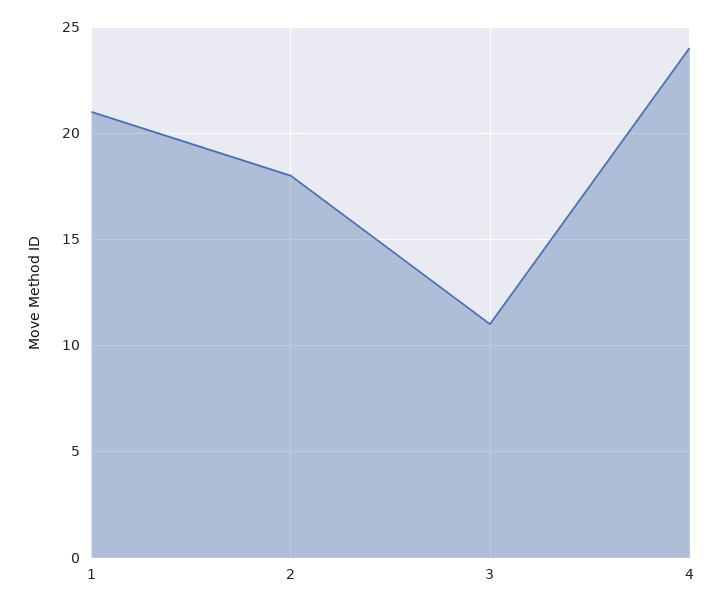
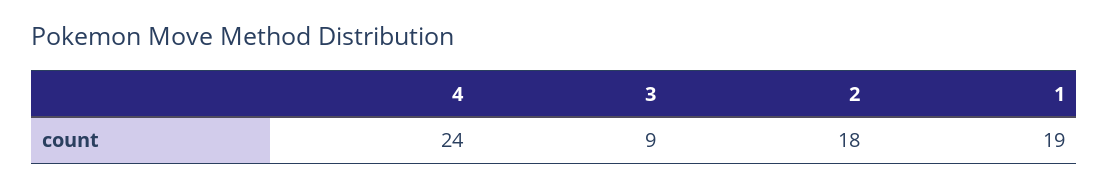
  {
-   "1": 21,
+   "1": 19,
    "2": 18,
-   "3": 11,
+   "3": 9,
    "4": 24
  }

